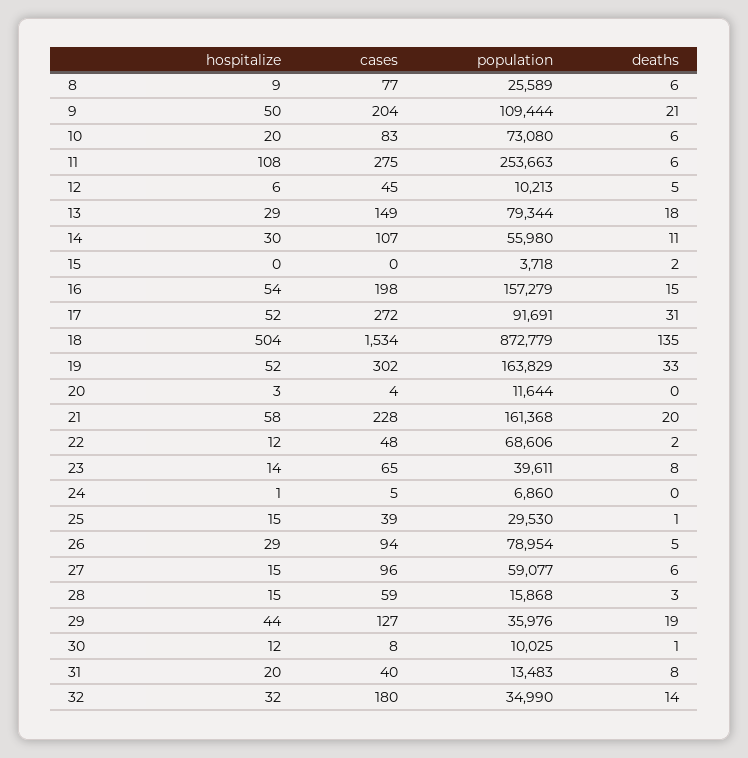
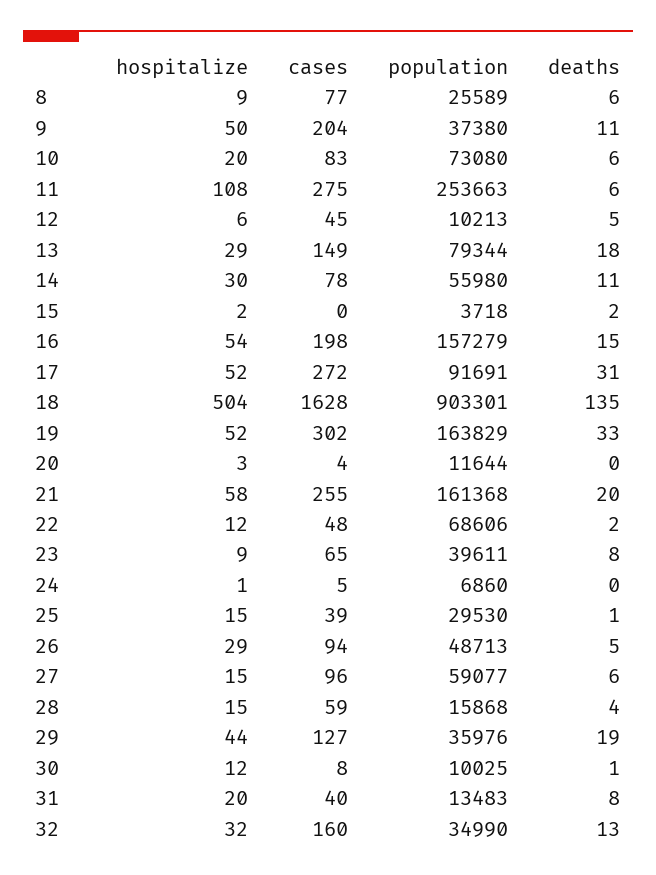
  {
    "hospitalize": {
      "8": 9,
      "9": 50,
      "10": 20,
      "11": 108,
      "12": 6,
      "13": 29,
      "14": 30,
-     "15": 0,
+     "15": 2,
      "16": 54,
      "17": 52,
      "18": 504,
      "19": 52,
      "20": 3,
      "21": 58,
      "22": 12,
-     "23": 14,
+     "23": 9,
      "24": 1,
      "25": 15,
      "26": 29,
      "27": 15,
      "28": 15,
      "29": 44,
      "30": 12,
      "31": 20,
      "32": 32
    },
    "cases": {
      "8": 77,
      "9": 204,
      "10": 83,
      "11": 275,
      "12": 45,
      "13": 149,
-     "14": 107,
+     "14": 78,
      "15": 0,
      "16": 198,
      "17": 272,
-     "18": 1534,
+     "18": 1628,
      "19": 302,
      "20": 4,
-     "21": 228,
+     "21": 255,
      "22": 48,
      "23": 65,
      "24": 5,
      "25": 39,
      "26": 94,
      "27": 96,
      "28": 59,
      "29": 127,
      "30": 8,
      "31": 40,
-     "32": 180
+     "32": 160
    },
    "population": {
      "8": 25589,
-     "9": 109444,
+     "9": 37380,
      "10": 73080,
      "11": 253663,
      "12": 10213,
      "13": 79344,
      "14": 55980,
      "15": 3718,
      "16": 157279,
      "17": 91691,
-     "18": 872779,
+     "18": 903301,
      "19": 163829,
      "20": 11644,
      "21": 161368,
      "22": 68606,
      "23": 39611,
      "24": 6860,
      "25": 29530,
-     "26": 78954,
+     "26": 48713,
      "27": 59077,
      "28": 15868,
      "29": 35976,
      "30": 10025,
      "31": 13483,
      "32": 34990
    },
    "deaths": {
      "8": 6,
-     "9": 21,
+     "9": 11,
      "10": 6,
      "11": 6,
      "12": 5,
      "13": 18,
      "14": 11,
      "15": 2,
      "16": 15,
      "17": 31,
      "18": 135,
      "19": 33,
      "20": 0,
      "21": 20,
      "22": 2,
      "23": 8,
      "24": 0,
      "25": 1,
      "26": 5,
      "27": 6,
-     "28": 3,
+     "28": 4,
      "29": 19,
      "30": 1,
      "31": 8,
-     "32": 14
+     "32": 13
    }
  }

